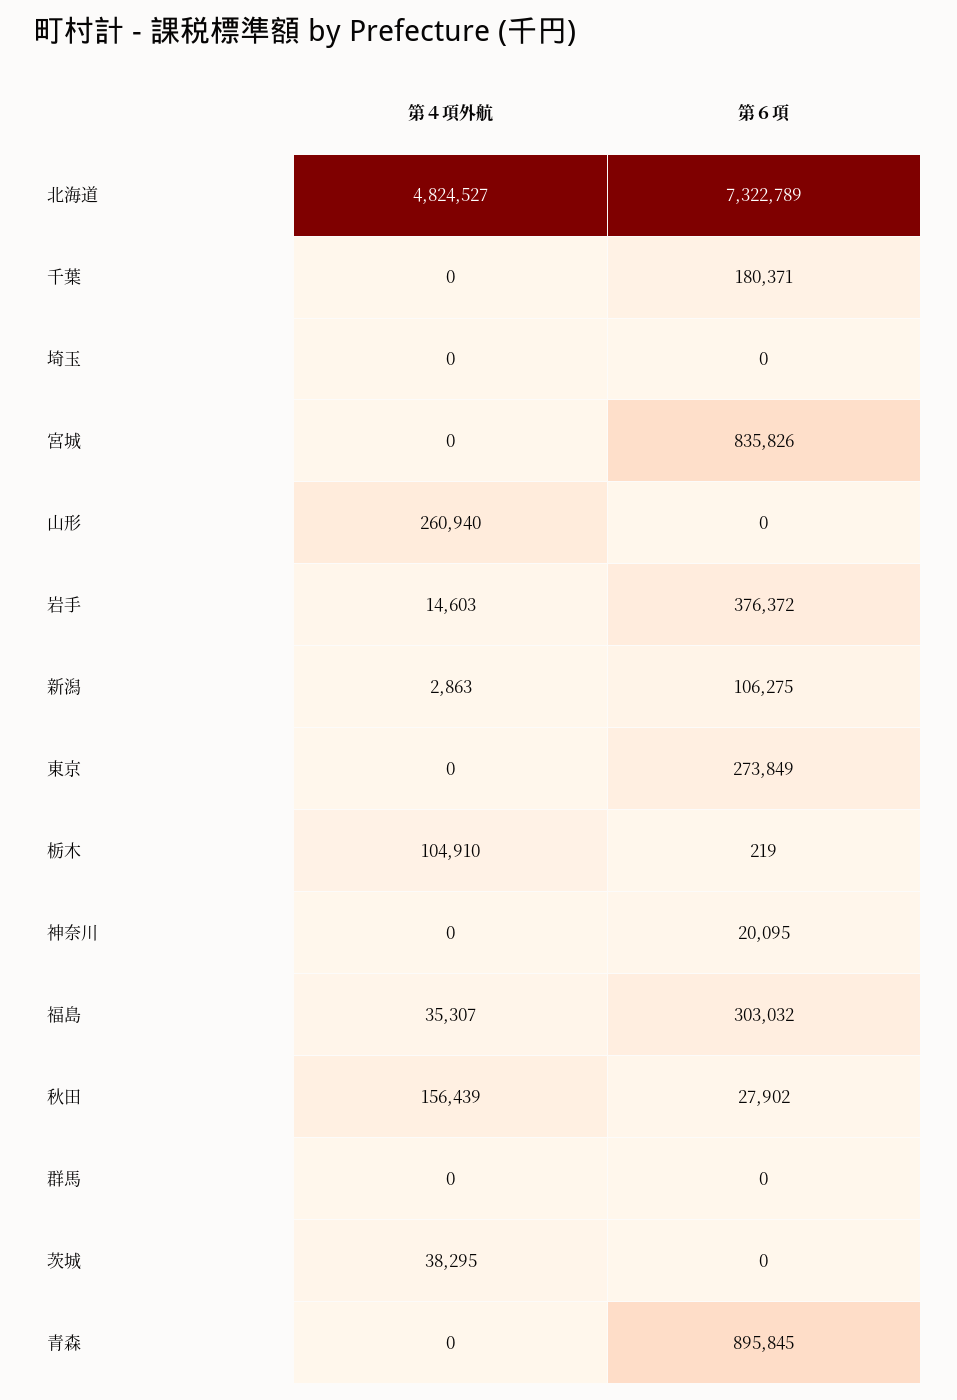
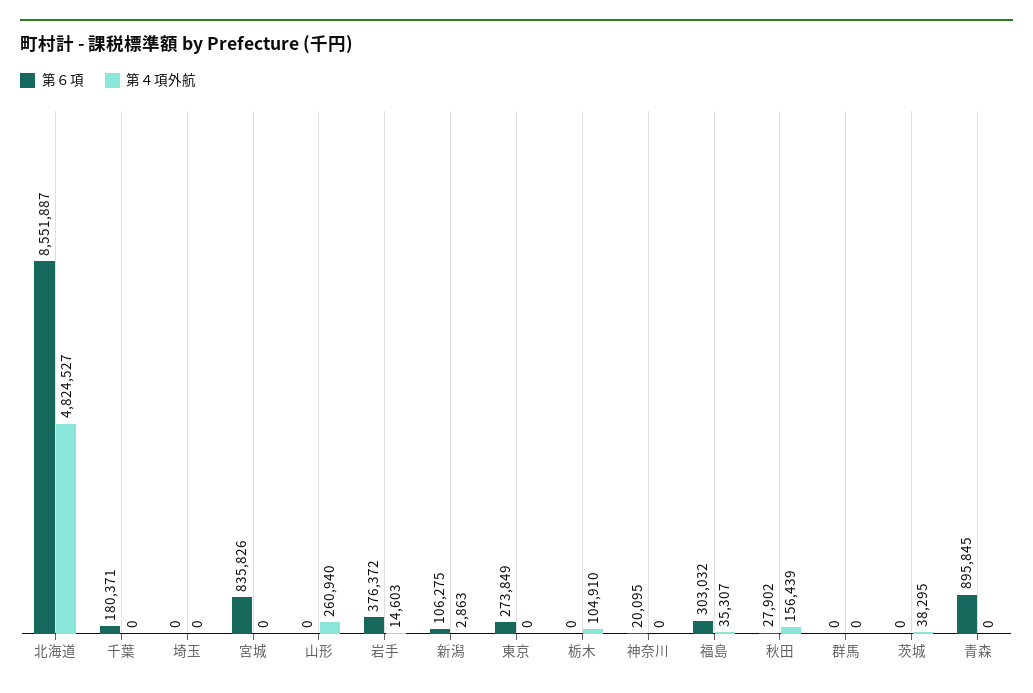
  {
    "第４項外航": {
      "北海道": 4824527,
      "千葉": 0,
      "埼玉": 0,
      "宮城": 0,
      "山形": 260940,
      "岩手": 14603,
      "新潟": 2863,
      "東京": 0,
      "栃木": 104910,
      "神奈川": 0,
      "福島": 35307,
      "秋田": 156439,
      "群馬": 0,
      "茨城": 38295,
      "青森": 0
    },
    "第６項": {
-     "北海道": 7322789,
+     "北海道": 8551887,
      "千葉": 180371,
      "埼玉": 0,
      "宮城": 835826,
      "山形": 0,
      "岩手": 376372,
      "新潟": 106275,
      "東京": 273849,
-     "栃木": 219,
+     "栃木": 0,
      "神奈川": 20095,
      "福島": 303032,
      "秋田": 27902,
      "群馬": 0,
      "茨城": 0,
      "青森": 895845
    }
  }

